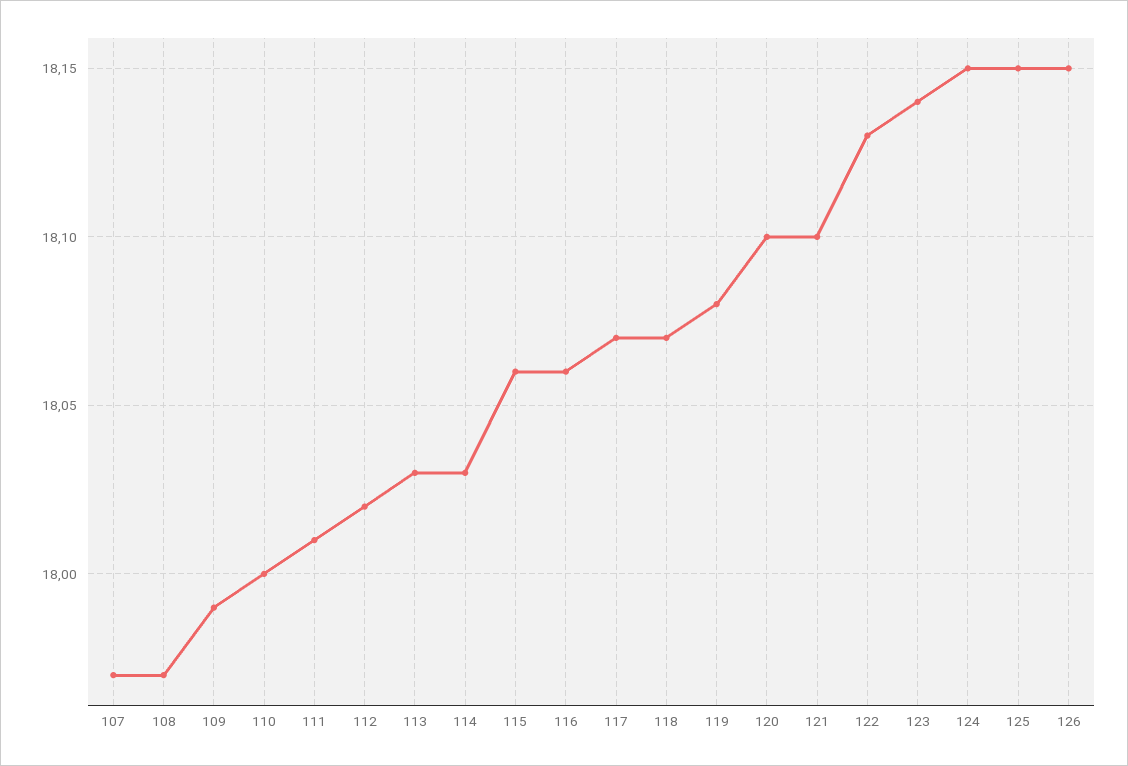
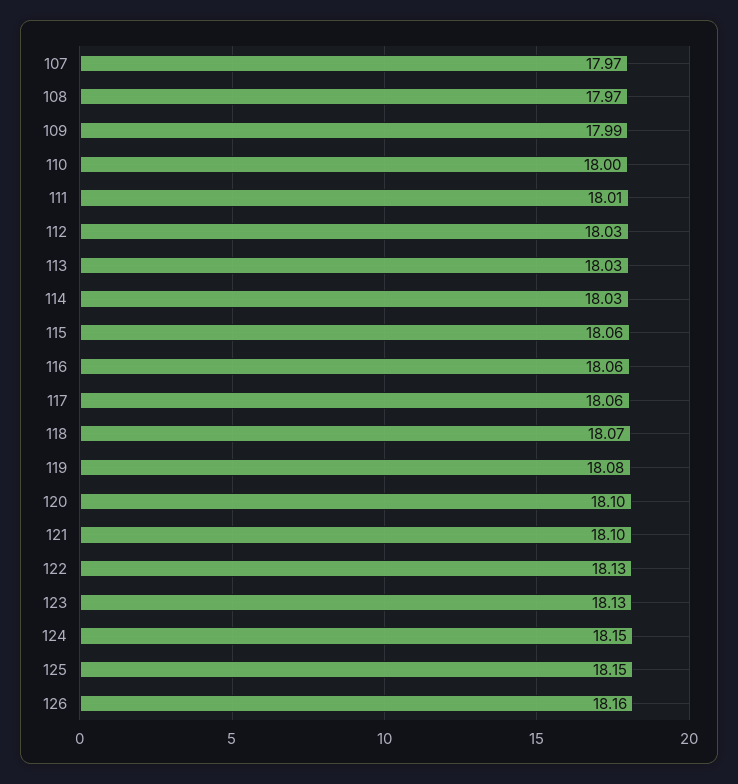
  {
    "107": 17.97,
    "108": 17.97,
    "109": 17.99,
    "110": 18,
    "111": 18.01,
-   "112": 18.02,
+   "112": 18.03,
    "113": 18.03,
    "114": 18.03,
    "115": 18.06,
    "116": 18.06,
-   "117": 18.07,
+   "117": 18.06,
    "118": 18.07,
    "119": 18.08,
    "120": 18.1,
    "121": 18.1,
    "122": 18.13,
-   "123": 18.14,
+   "123": 18.13,
    "124": 18.15,
    "125": 18.15,
-   "126": 18.15
+   "126": 18.16
  }

